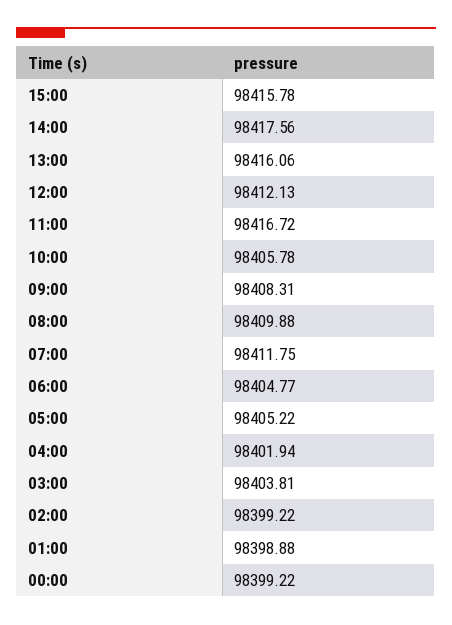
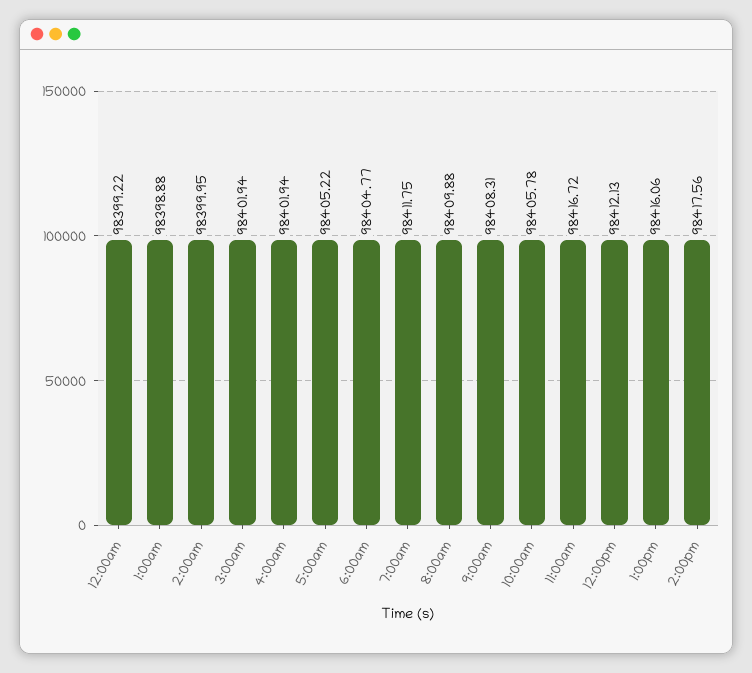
  {
-   "15:00": 98415.78,
    "14:00": 98417.56,
    "13:00": 98416.06,
    "12:00": 98412.13,
    "11:00": 98416.72,
    "10:00": 98405.78,
    "09:00": 98408.31,
    "08:00": 98409.88,
    "07:00": 98411.75,
    "06:00": 98404.77,
    "05:00": 98405.22,
    "04:00": 98401.94,
-   "03:00": 98403.81,
+   "03:00": 98401.94,
-   "02:00": 98399.22,
+   "02:00": 98399.95,
    "01:00": 98398.88,
    "00:00": 98399.22
  }

